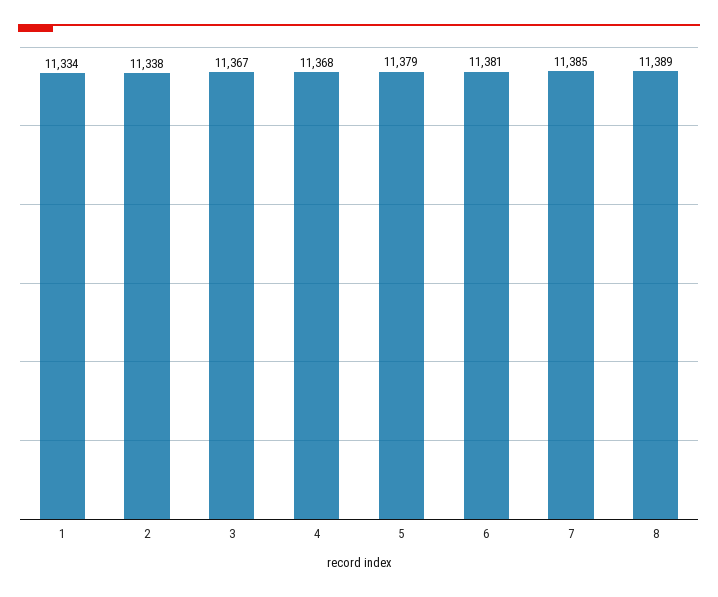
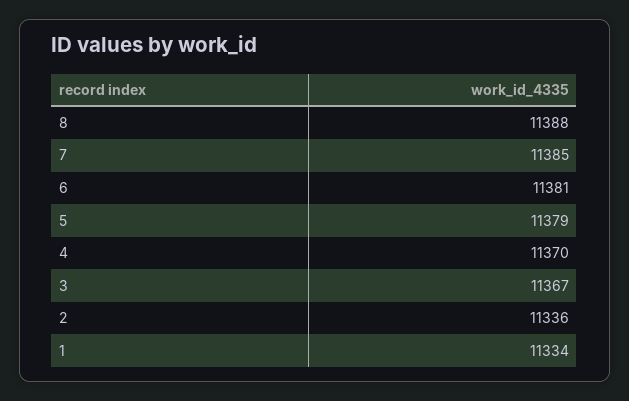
  {
    "1": 11334,
-   "2": 11338,
+   "2": 11336,
    "3": 11367,
-   "4": 11368,
+   "4": 11370,
    "5": 11379,
    "6": 11381,
    "7": 11385,
-   "8": 11389
+   "8": 11388
  }

